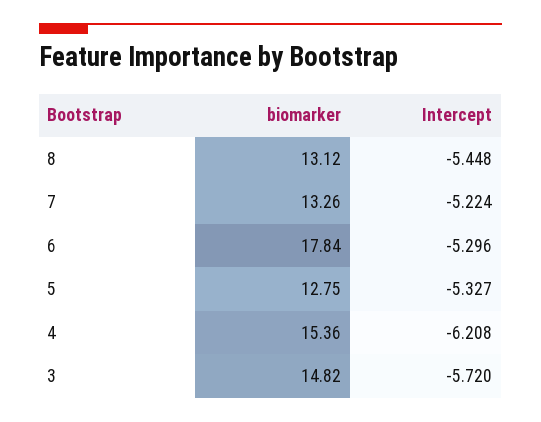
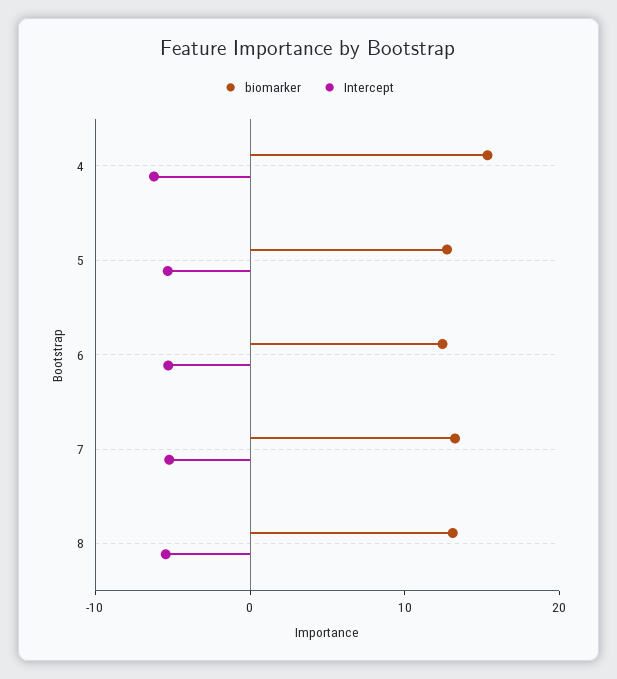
  {
    "biomarker": {
      "8": 13.12,
      "7": 13.26,
-     "6": 17.84,
+     "6": 12,
      "5": 12.75,
-     "4": 15.36,
+     "4": 15.36
-     "3": 14.82
    },
    "Intercept": {
      "8": -5.448,
      "7": -5.224,
      "6": -5.296,
      "5": -5.327,
-     "4": -6.208,
+     "4": -6.208
-     "3": -5.72
    }
  }

